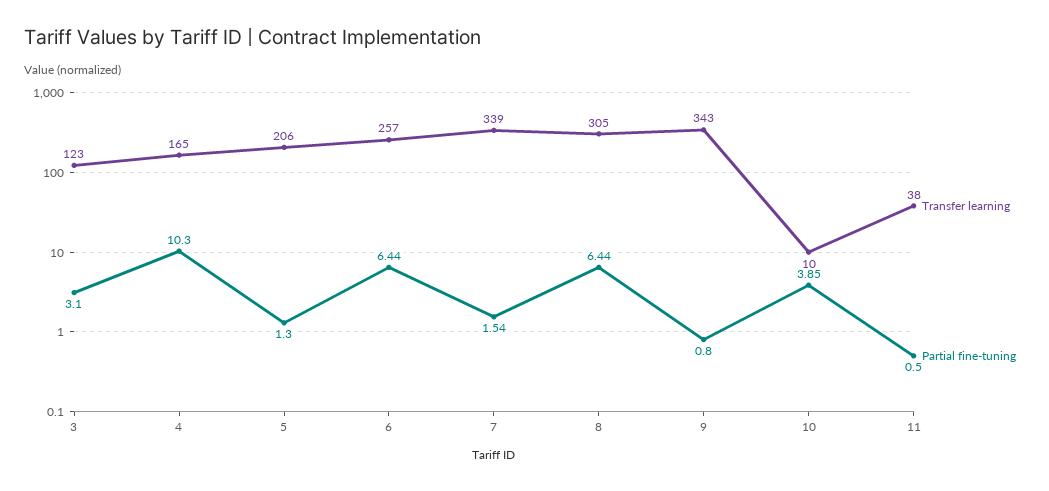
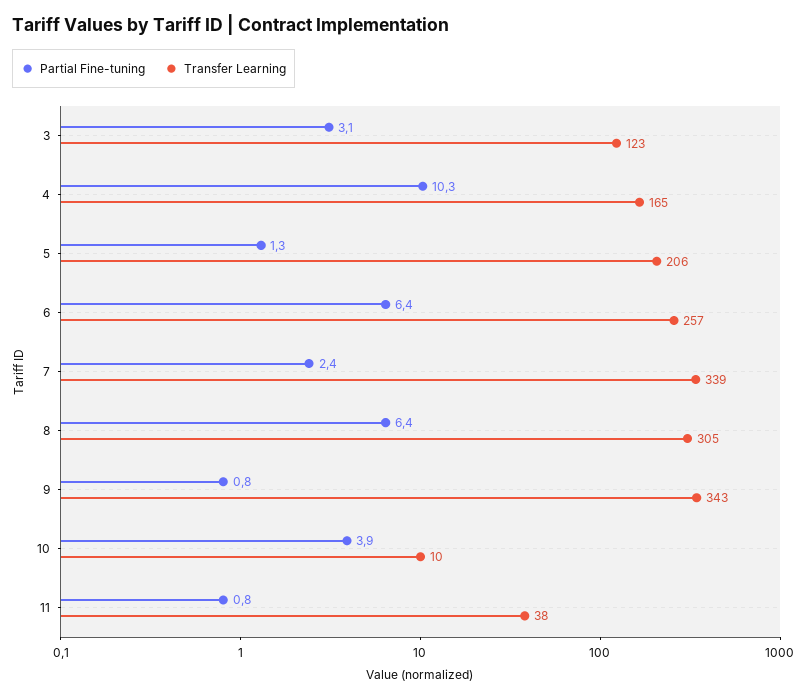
  {
    "Transfer learning": {
      "3": 123,
      "4": 165,
      "5": 206,
      "6": 257,
      "7": 339,
      "8": 305,
      "9": 343,
      "10": 10,
      "11": 38
    },
    "Partial fine-tuning": {
      "3": 3.1,
      "4": 10.3,
      "5": 1.3,
      "6": 6.44,
-     "7": 1.54,
+     "7": 2.4,
      "8": 6.44,
      "9": 0.8,
      "10": 3.85,
-     "11": 0.5
+     "11": 0.8
    }
  }

